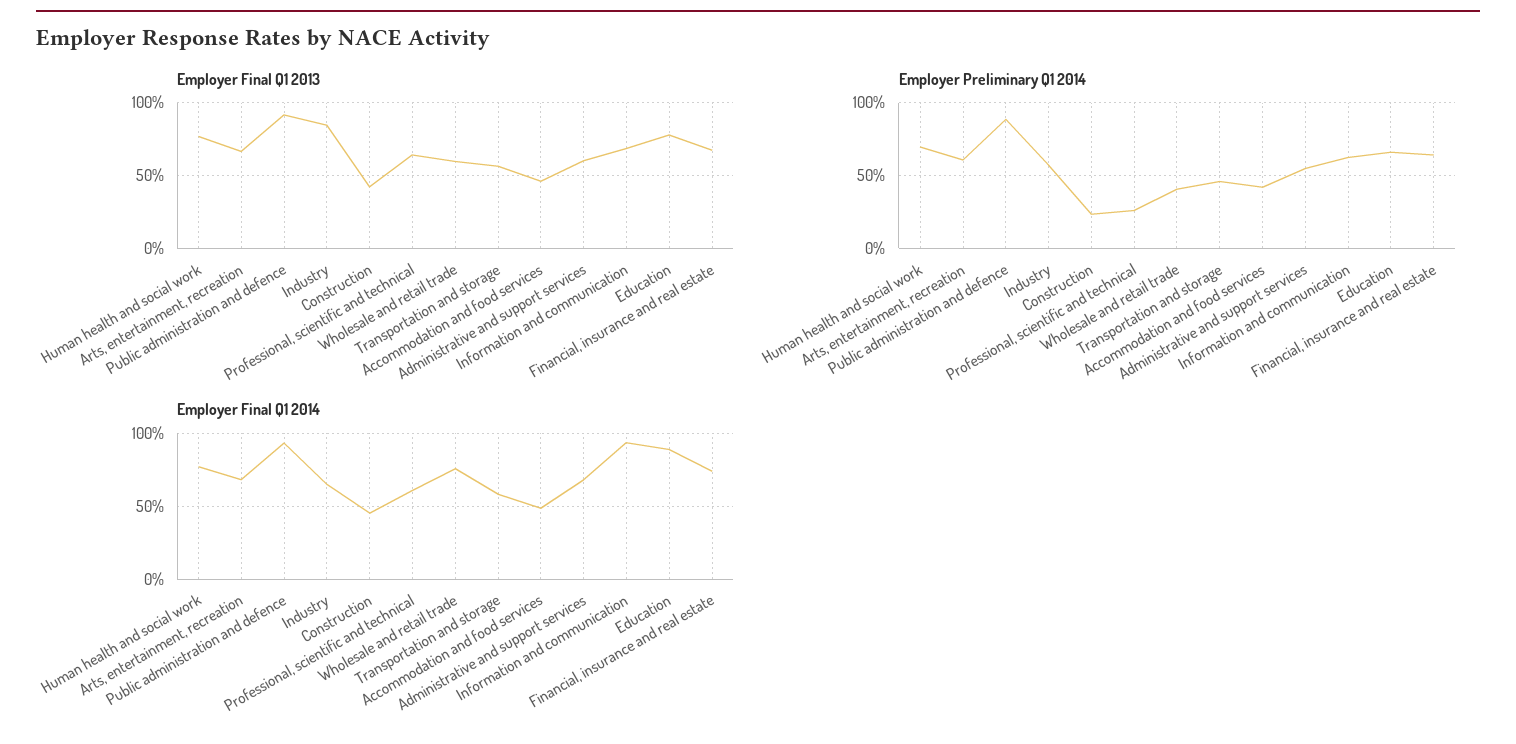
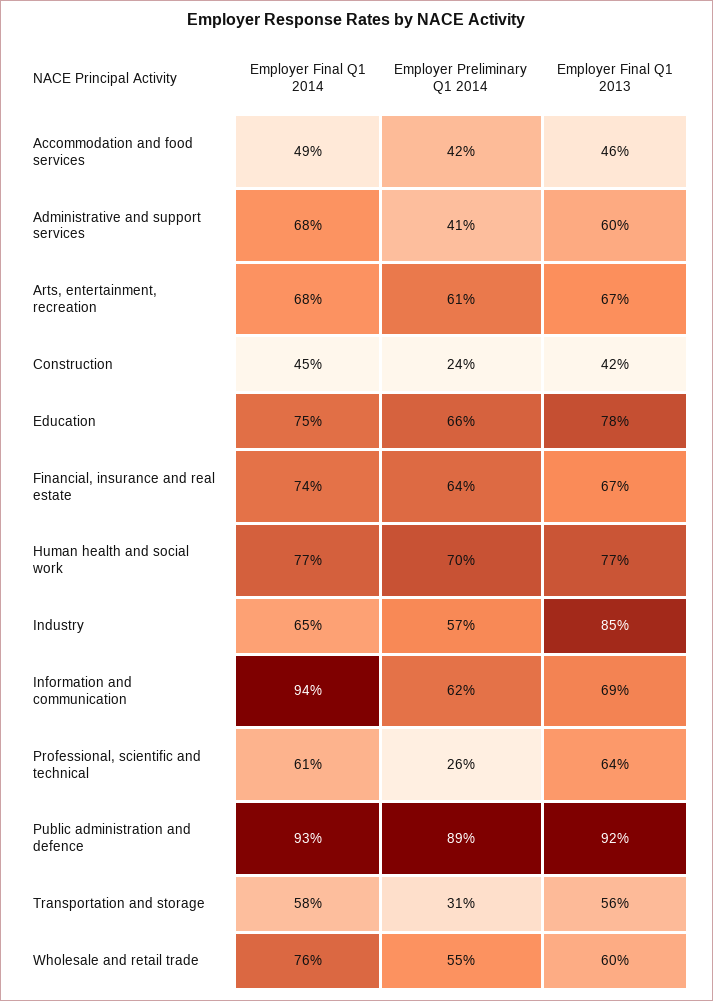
  {
    "Employer Final Q1 2013": {
      "Human health and social work": 77,
      "Arts, entertainment, recreation": 67,
      "Public administration and defence": 92,
      "Industry": 85,
      "Construction": 42,
      "Professional, scientific and technical": 64,
      "Wholesale and retail trade": 60,
      "Transportation and storage": 56,
      "Accommodation and food services": 46,
      "Administrative and support services": 60,
      "Information and communication": 69,
      "Education": 78,
      "Financial, insurance and real estate": 67
    },
    "Employer Preliminary Q1 2014": {
      "Human health and social work": 70,
      "Arts, entertainment, recreation": 61,
      "Public administration and defence": 89,
      "Industry": 57,
      "Construction": 24,
      "Professional, scientific and technical": 26,
-     "Wholesale and retail trade": 40,
+     "Wholesale and retail trade": 55,
-     "Transportation and storage": 45,
+     "Transportation and storage": 31,
      "Accommodation and food services": 42,
-     "Administrative and support services": 55,
+     "Administrative and support services": 41,
      "Information and communication": 62,
      "Education": 66,
      "Financial, insurance and real estate": 64
    },
    "Employer Final Q1 2014": {
      "Human health and social work": 77,
      "Arts, entertainment, recreation": 68,
      "Public administration and defence": 93,
      "Industry": 65,
      "Construction": 45,
      "Professional, scientific and technical": 61,
      "Wholesale and retail trade": 76,
      "Transportation and storage": 58,
      "Accommodation and food services": 49,
      "Administrative and support services": 68,
      "Information and communication": 94,
-     "Education": 90,
+     "Education": 75,
      "Financial, insurance and real estate": 74
    }
  }

